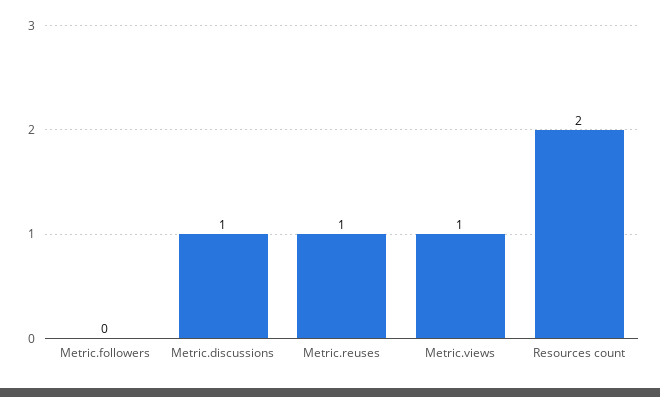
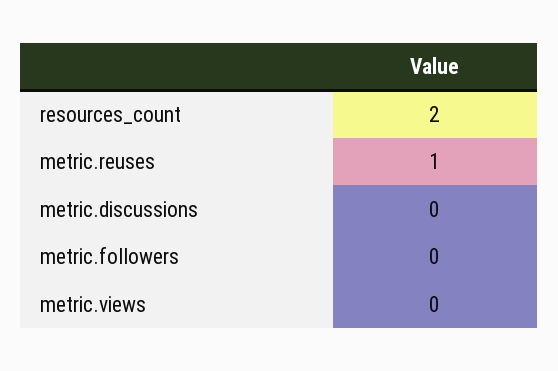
  {
    "Metric.followers": 0,
-   "Metric.discussions": 1,
+   "Metric.discussions": 0,
    "Metric.reuses": 1,
-   "Metric.views": 1,
+   "Metric.views": 0,
    "Resources count": 2
  }

